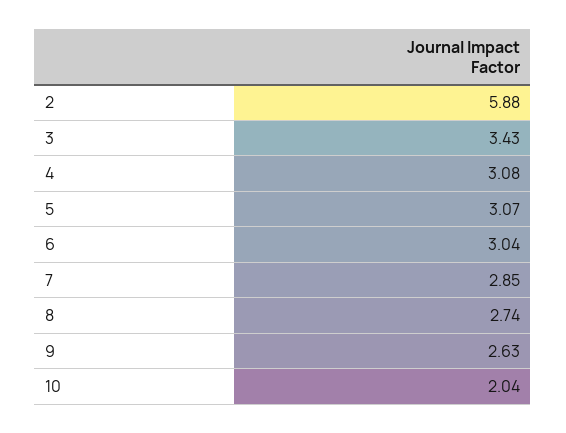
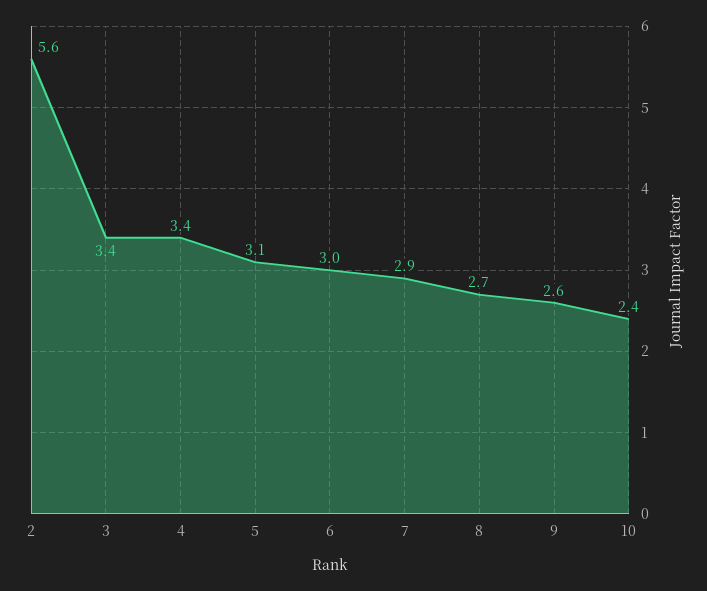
  {
-   "2": 5.88,
+   "2": 5.6,
    "3": 3.43,
-   "4": 3.08,
+   "4": 3.4,
    "5": 3.07,
    "6": 3.04,
    "7": 2.85,
    "8": 2.74,
    "9": 2.63,
-   "10": 2.04
+   "10": 2.4
  }

